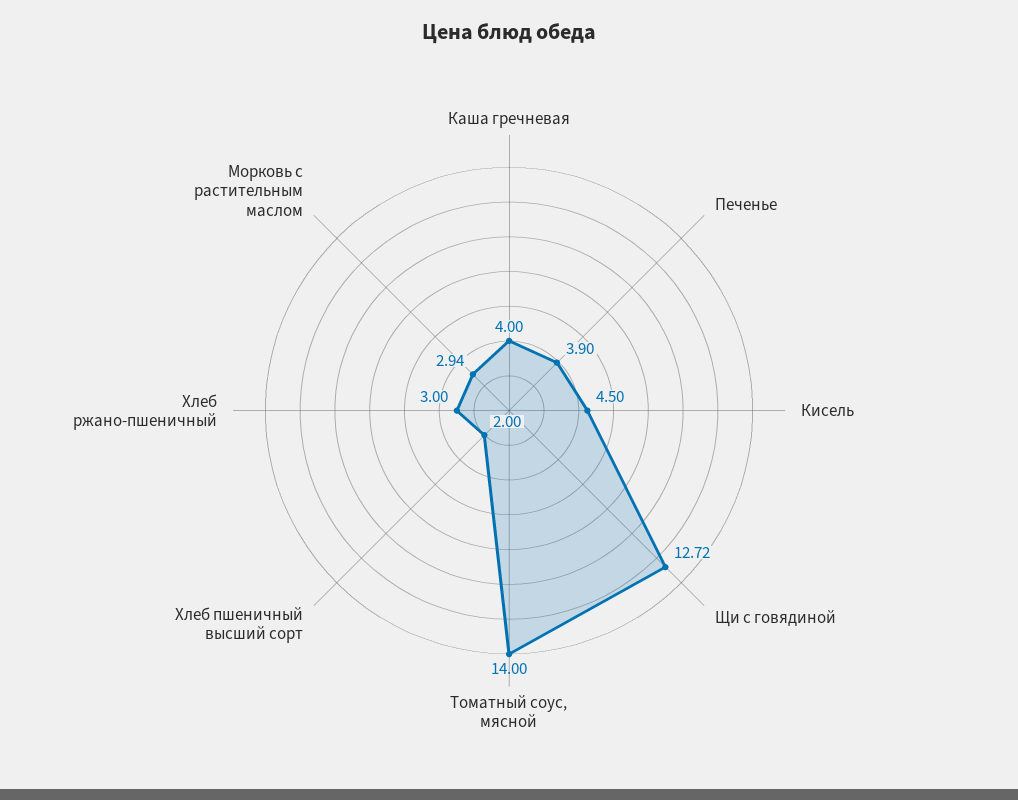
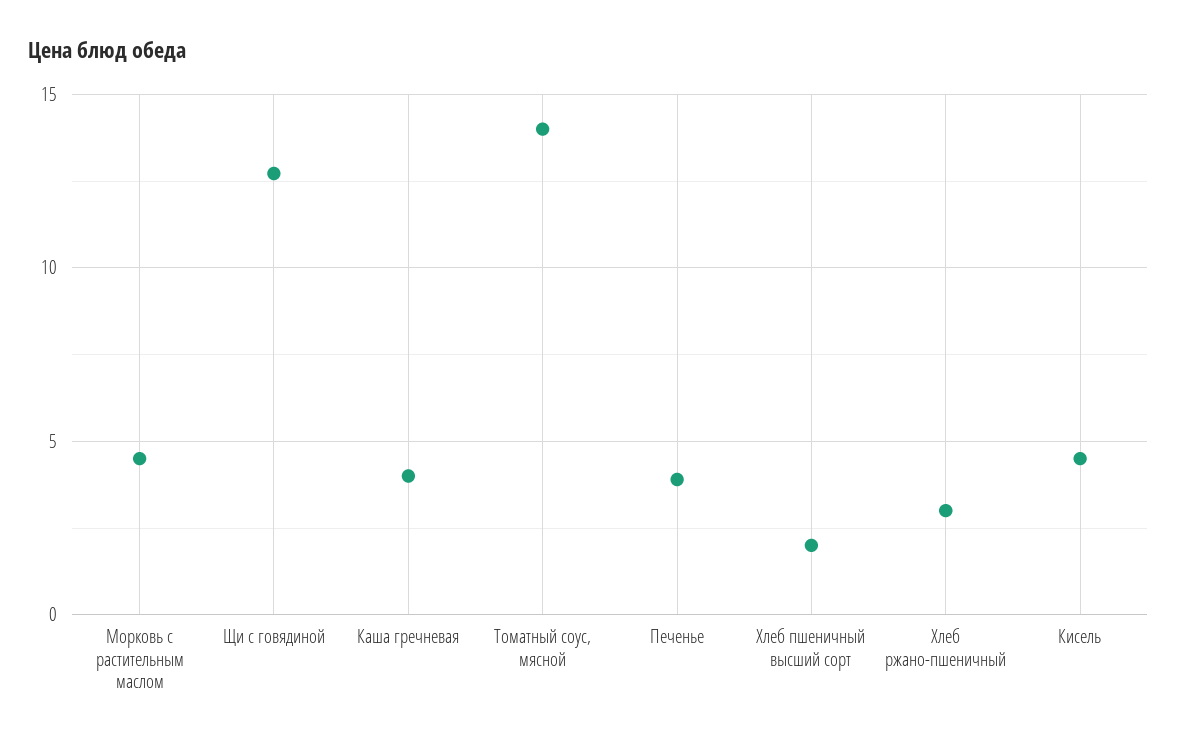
  {
    "Каша гречневая": 4,
    "Печенье": 3.9,
    "Кисель": 4.5,
    "Щи с говядиной": 12.72,
    "Томатный соус, мясной": 14,
    "Хлеб пшеничный высший сорт": 2,
    "Хлеб ржано-пшеничный": 3,
-   "Морковь с растительным маслом": 2.94
+   "Морковь с растительным маслом": 4.5
  }

